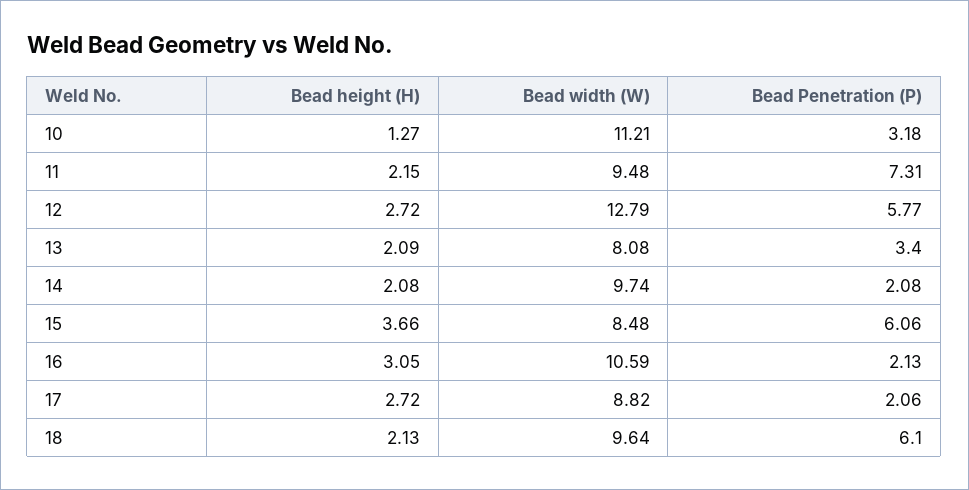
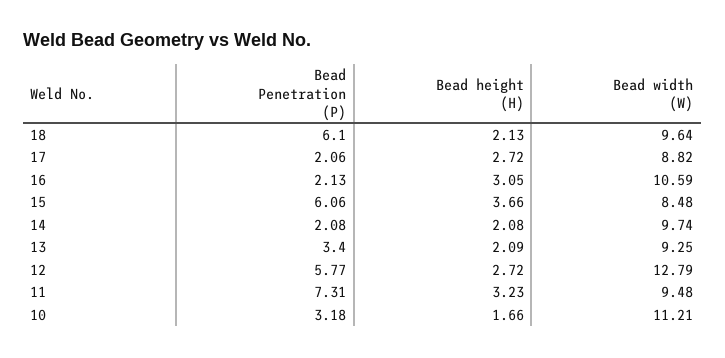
  {
    "Bead height (H)": {
-     "10": 1.27,
+     "10": 1.66,
-     "11": 2.15,
+     "11": 3.23,
      "12": 2.72,
      "13": 2.09,
      "14": 2.08,
      "15": 3.66,
      "16": 3.05,
      "17": 2.72,
      "18": 2.13
    },
    "Bead width (W)": {
      "10": 11.21,
      "11": 9.48,
      "12": 12.79,
-     "13": 8.08,
+     "13": 9.25,
      "14": 9.74,
      "15": 8.48,
      "16": 10.59,
      "17": 8.82,
      "18": 9.64
    },
    "Bead Penetration (P)": {
      "10": 3.18,
      "11": 7.31,
      "12": 5.77,
      "13": 3.4,
      "14": 2.08,
      "15": 6.06,
      "16": 2.13,
      "17": 2.06,
      "18": 6.1
    }
  }

